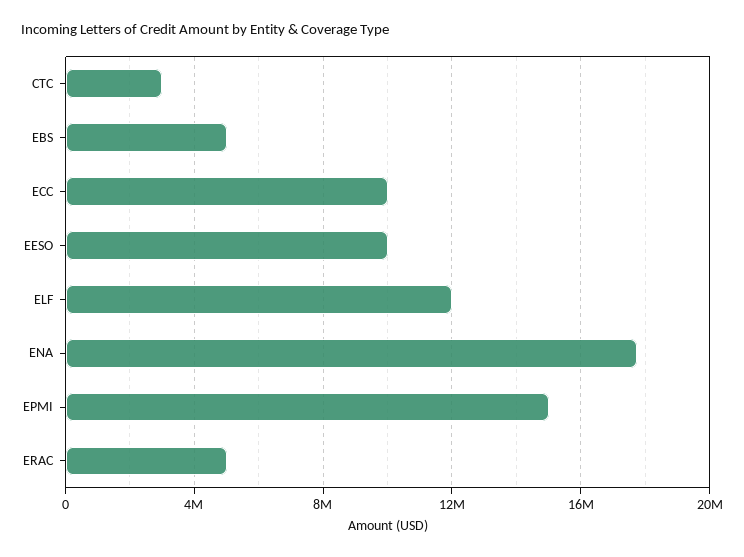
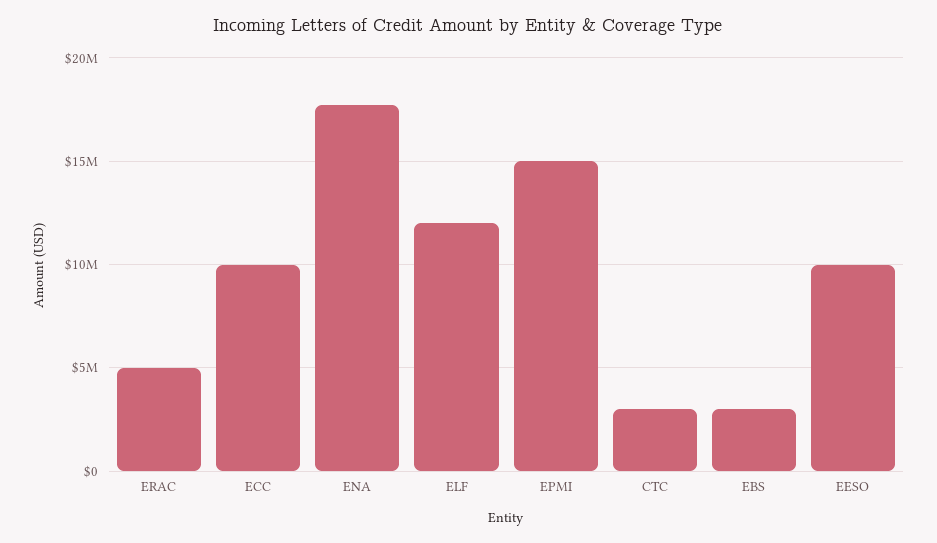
  {
    "CTC": 3000000,
-   "EBS": 5000000,
+   "EBS": 3000000,
    "ECC": 10000000,
    "EESO": 10000000,
    "ELF": 12000000,
    "ENA": 17500000,
    "EPMI": 15000000,
    "ERAC": 5000000
  }

